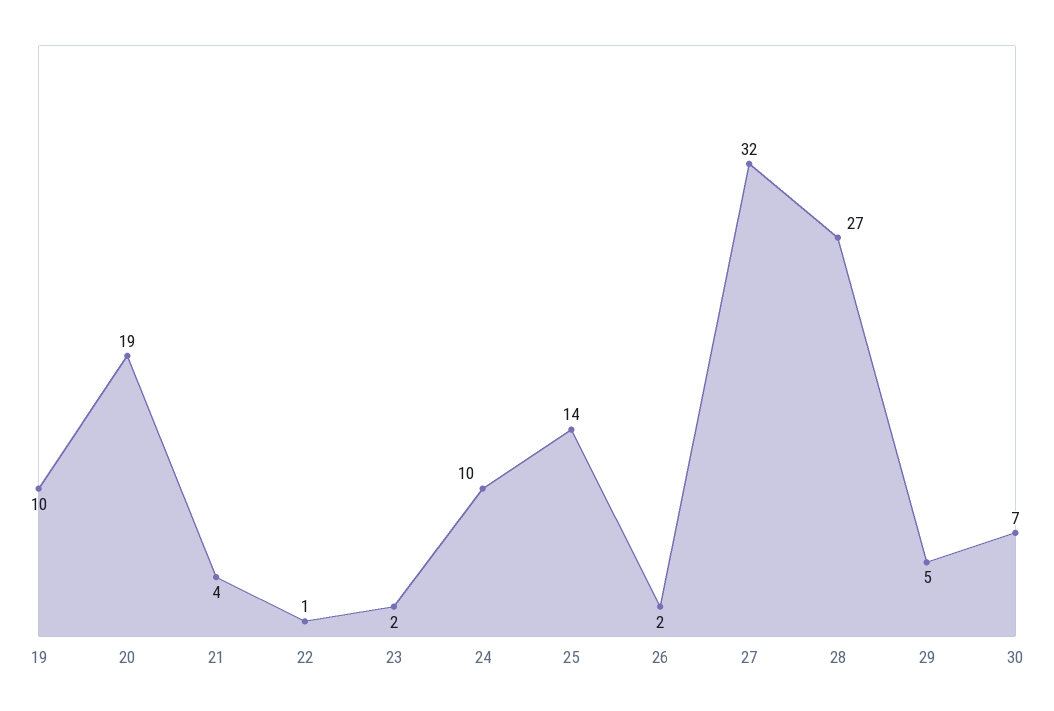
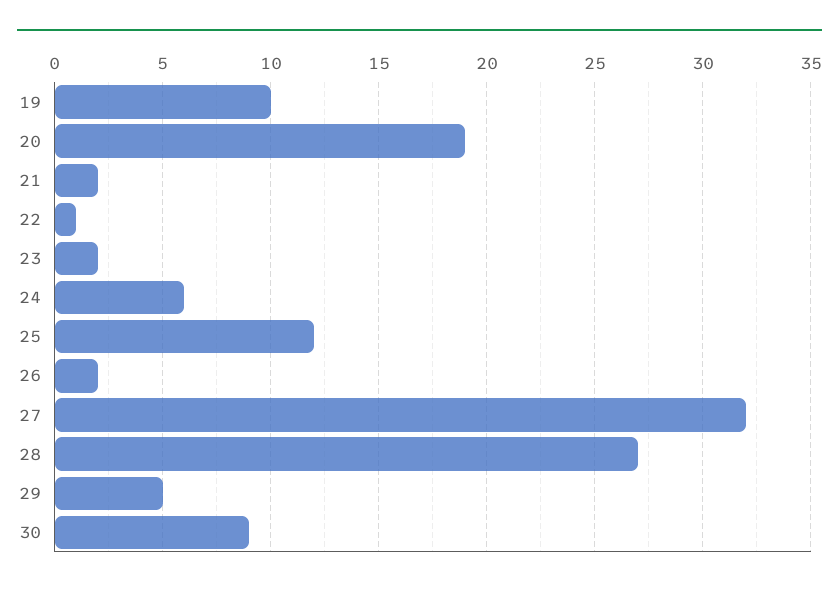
  {
    "19": 10,
    "20": 19,
-   "21": 4,
+   "21": 2,
    "22": 1,
    "23": 2,
-   "24": 10,
+   "24": 6,
-   "25": 14,
+   "25": 12,
    "26": 2,
    "27": 32,
    "28": 27,
    "29": 5,
-   "30": 7
+   "30": 9
  }

